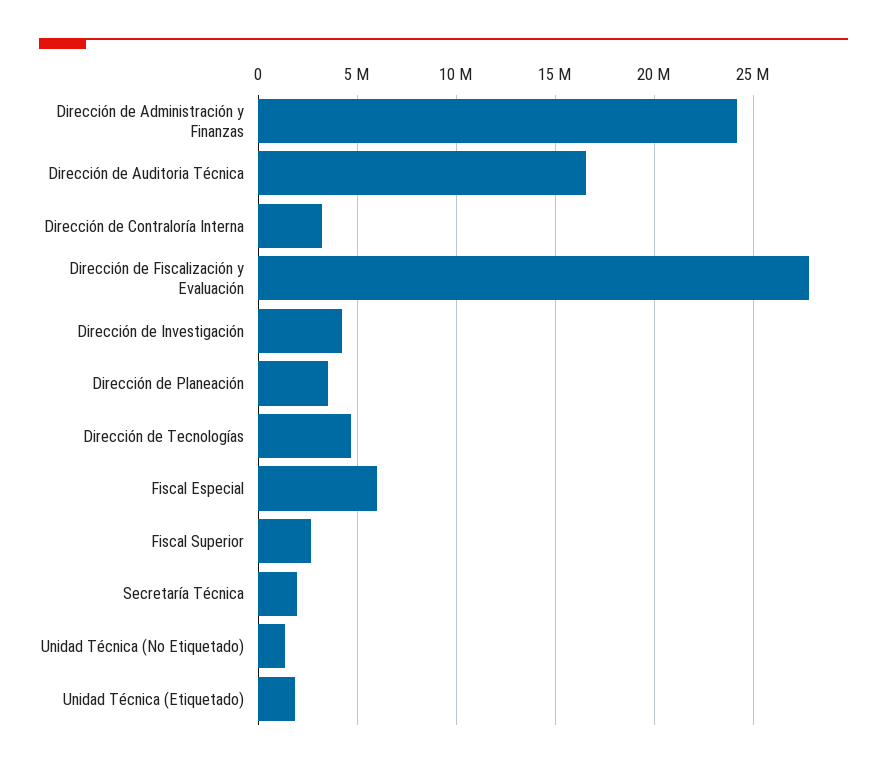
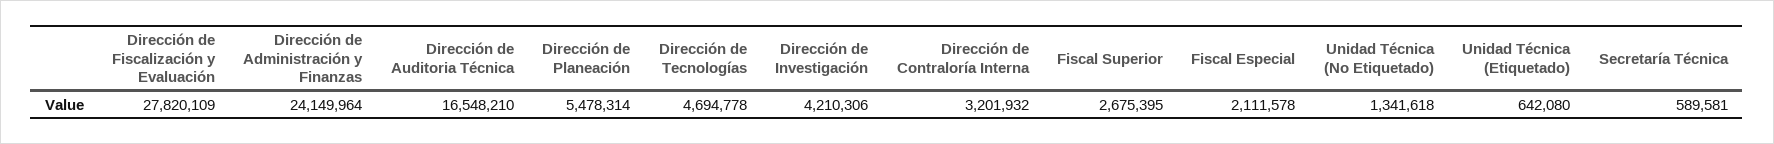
  {
    "Dirección de Administración y Finanzas": 24149964,
    "Dirección de Auditoria Técnica": 16548210,
    "Dirección de Contraloría Interna": 3201932,
    "Dirección de Fiscalización y Evaluación": 27820109,
    "Dirección de Investigación": 4210306,
-   "Dirección de Planeación": 3500000,
+   "Dirección de Planeación": 5478314,
    "Dirección de Tecnologías": 4694778,
-   "Fiscal Especial": 6000000,
+   "Fiscal Especial": 2111578,
    "Fiscal Superior": 2675395,
-   "Secretaría Técnica": 2000000,
+   "Secretaría Técnica": 589581,
    "Unidad Técnica (No Etiquetado)": 1341618,
-   "Unidad Técnica (Etiquetado)": 2000000
+   "Unidad Técnica (Etiquetado)": 642080
  }

